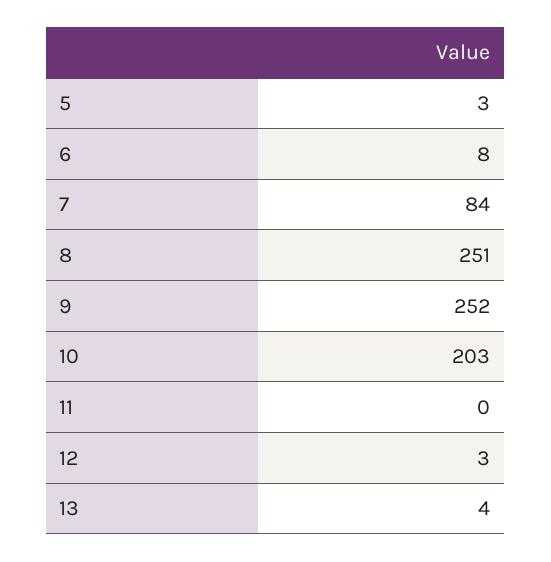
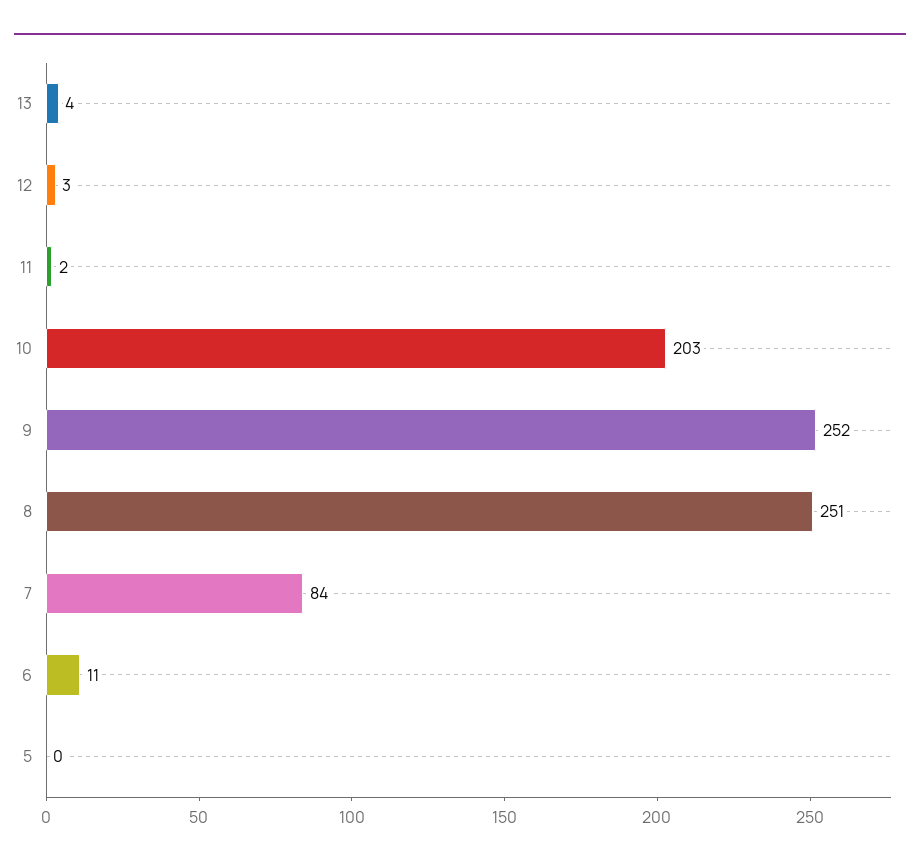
  {
-   "5": 3,
+   "5": 0,
-   "6": 8,
+   "6": 11,
    "7": 84,
    "8": 251,
    "9": 252,
    "10": 203,
-   "11": 0,
+   "11": 2,
    "12": 3,
    "13": 4
  }

